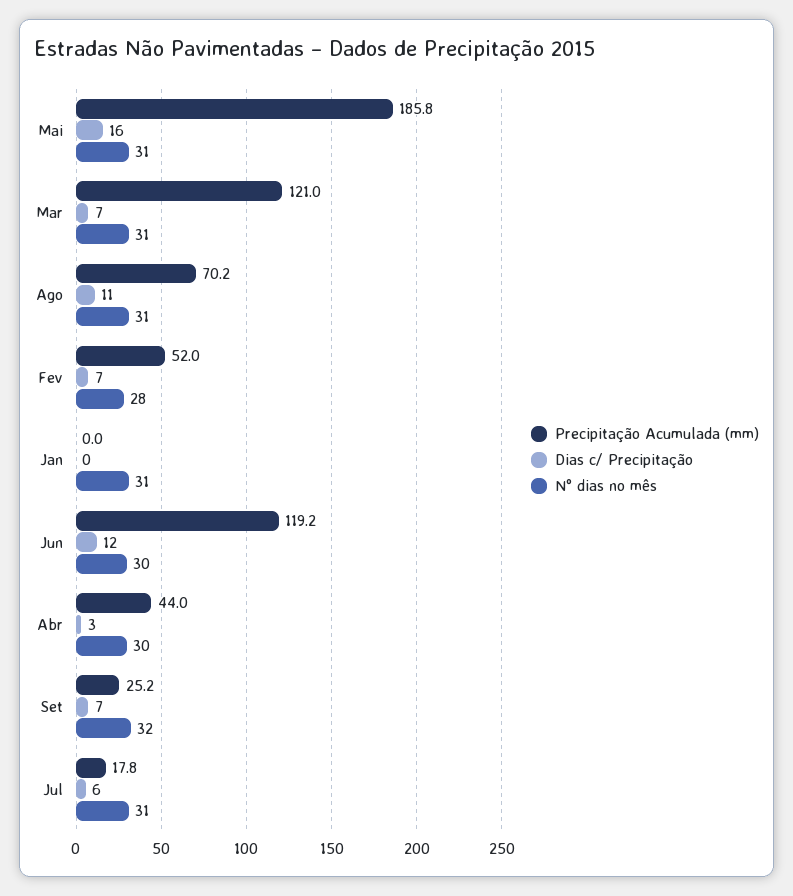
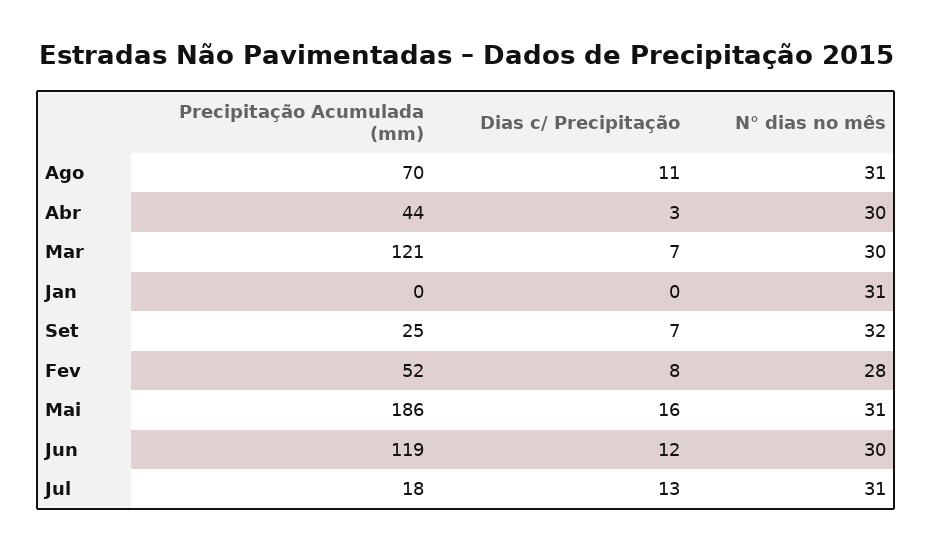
  {
    "Precipitação Acumulada (mm)": {
      "Mai": 185.8,
      "Mar": 121,
      "Ago": 70.2,
      "Fev": 52,
      "Jan": 0,
      "Jun": 119.2,
      "Abr": 44,
      "Set": 25.2,
      "Jul": 17.8
    },
    "Dias c/ Precipitação": {
      "Mai": 16,
      "Mar": 7,
      "Ago": 11,
-     "Fev": 7,
+     "Fev": 8,
      "Jan": 0,
      "Jun": 12,
      "Abr": 3,
      "Set": 7,
-     "Jul": 6
+     "Jul": 13
    },
    "N° dias no mês": {
      "Mai": 31,
-     "Mar": 31,
+     "Mar": 30,
      "Ago": 31,
      "Fev": 28,
      "Jan": 31,
      "Jun": 30,
      "Abr": 30,
      "Set": 32,
      "Jul": 31
    }
  }

